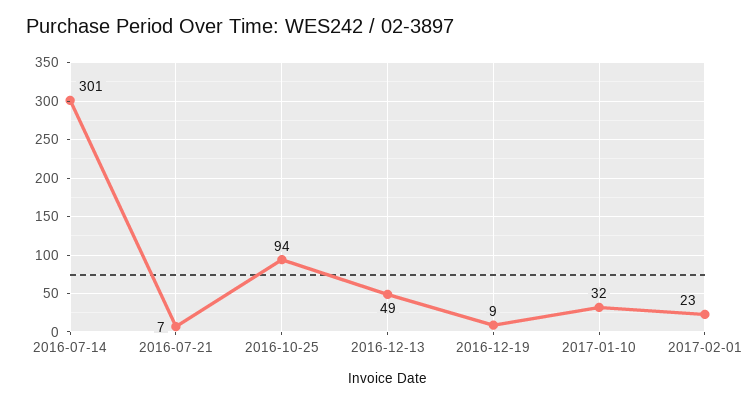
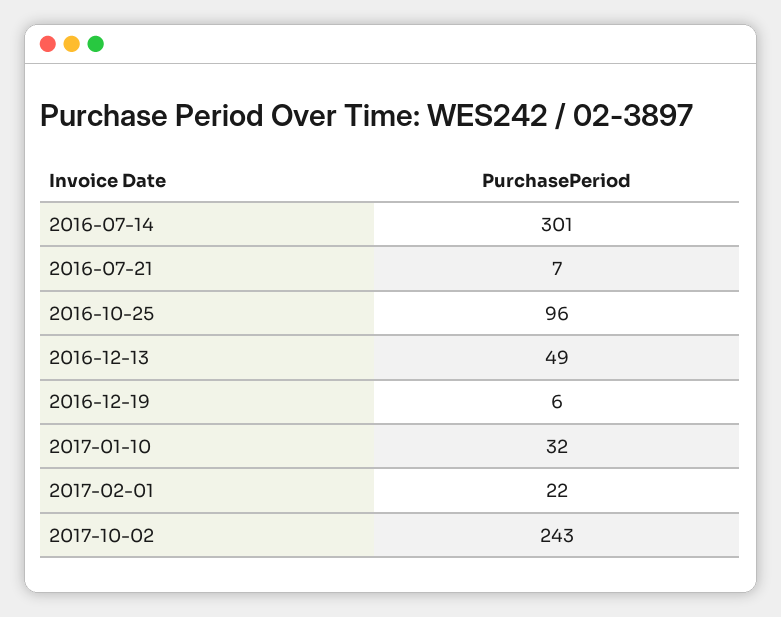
  {
    "2016-07-14": 301,
    "2016-07-21": 7,
-   "2016-10-25": 94,
+   "2016-10-25": 96,
    "2016-12-13": 49,
-   "2016-12-19": 9,
+   "2016-12-19": 6,
    "2017-01-10": 32,
-   "2017-02-01": 23
+   "2017-02-01": 22,
+   "2017-10-02": 243
  }

